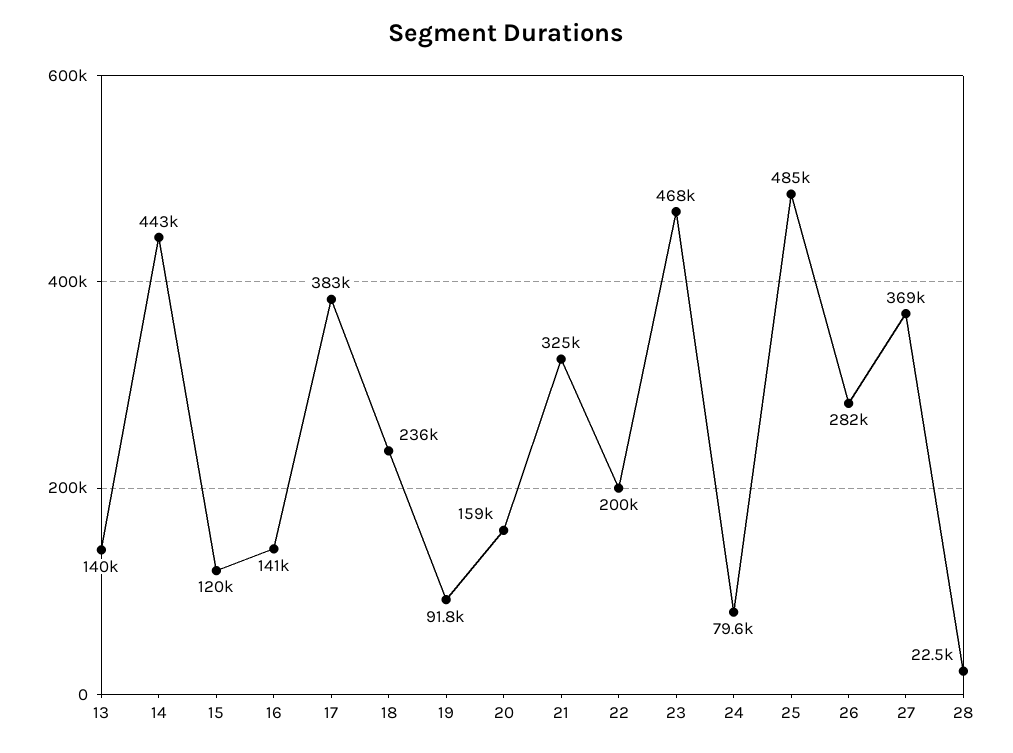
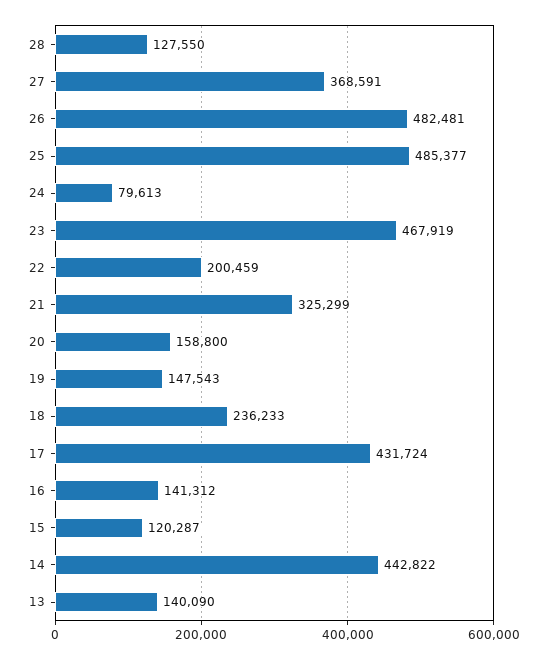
  {
    "13": 140090,
    "14": 442822,
    "15": 120287,
    "16": 141312,
-   "17": 383000,
+   "17": 431724,
    "18": 236233,
-   "19": 91800,
+   "19": 147543,
    "20": 158800,
    "21": 325299,
    "22": 200459,
    "23": 467919,
    "24": 79613,
    "25": 485377,
-   "26": 282000,
+   "26": 482481,
    "27": 368591,
-   "28": 22500
+   "28": 127550
  }

